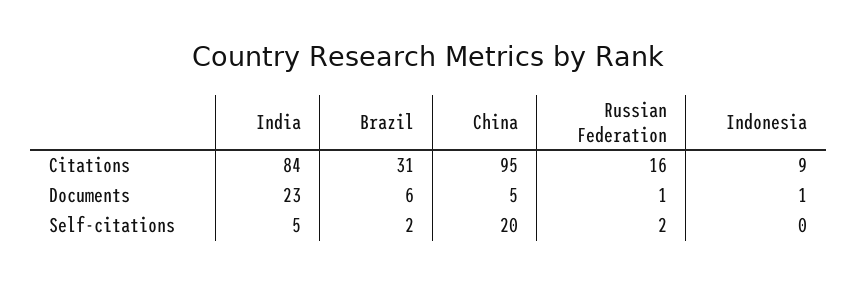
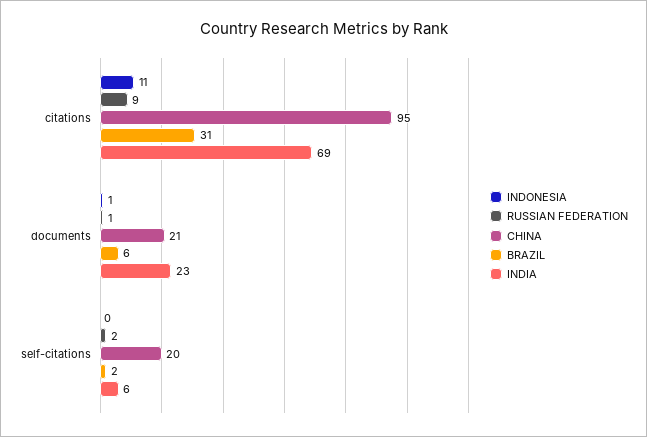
  {
    "India": {
-     "Citations": 84,
+     "Citations": 69,
      "Documents": 23,
-     "Self-citations": 5
+     "Self-citations": 6
    },
    "Brazil": {
      "Citations": 31,
      "Documents": 6,
      "Self-citations": 2
    },
    "China": {
      "Citations": 95,
-     "Documents": 5,
+     "Documents": 21,
      "Self-citations": 20
    },
    "Russian Federation": {
-     "Citations": 16,
+     "Citations": 9,
      "Documents": 1,
      "Self-citations": 2
    },
    "Indonesia": {
-     "Citations": 9,
+     "Citations": 11,
      "Documents": 1,
      "Self-citations": 0
    }
  }

